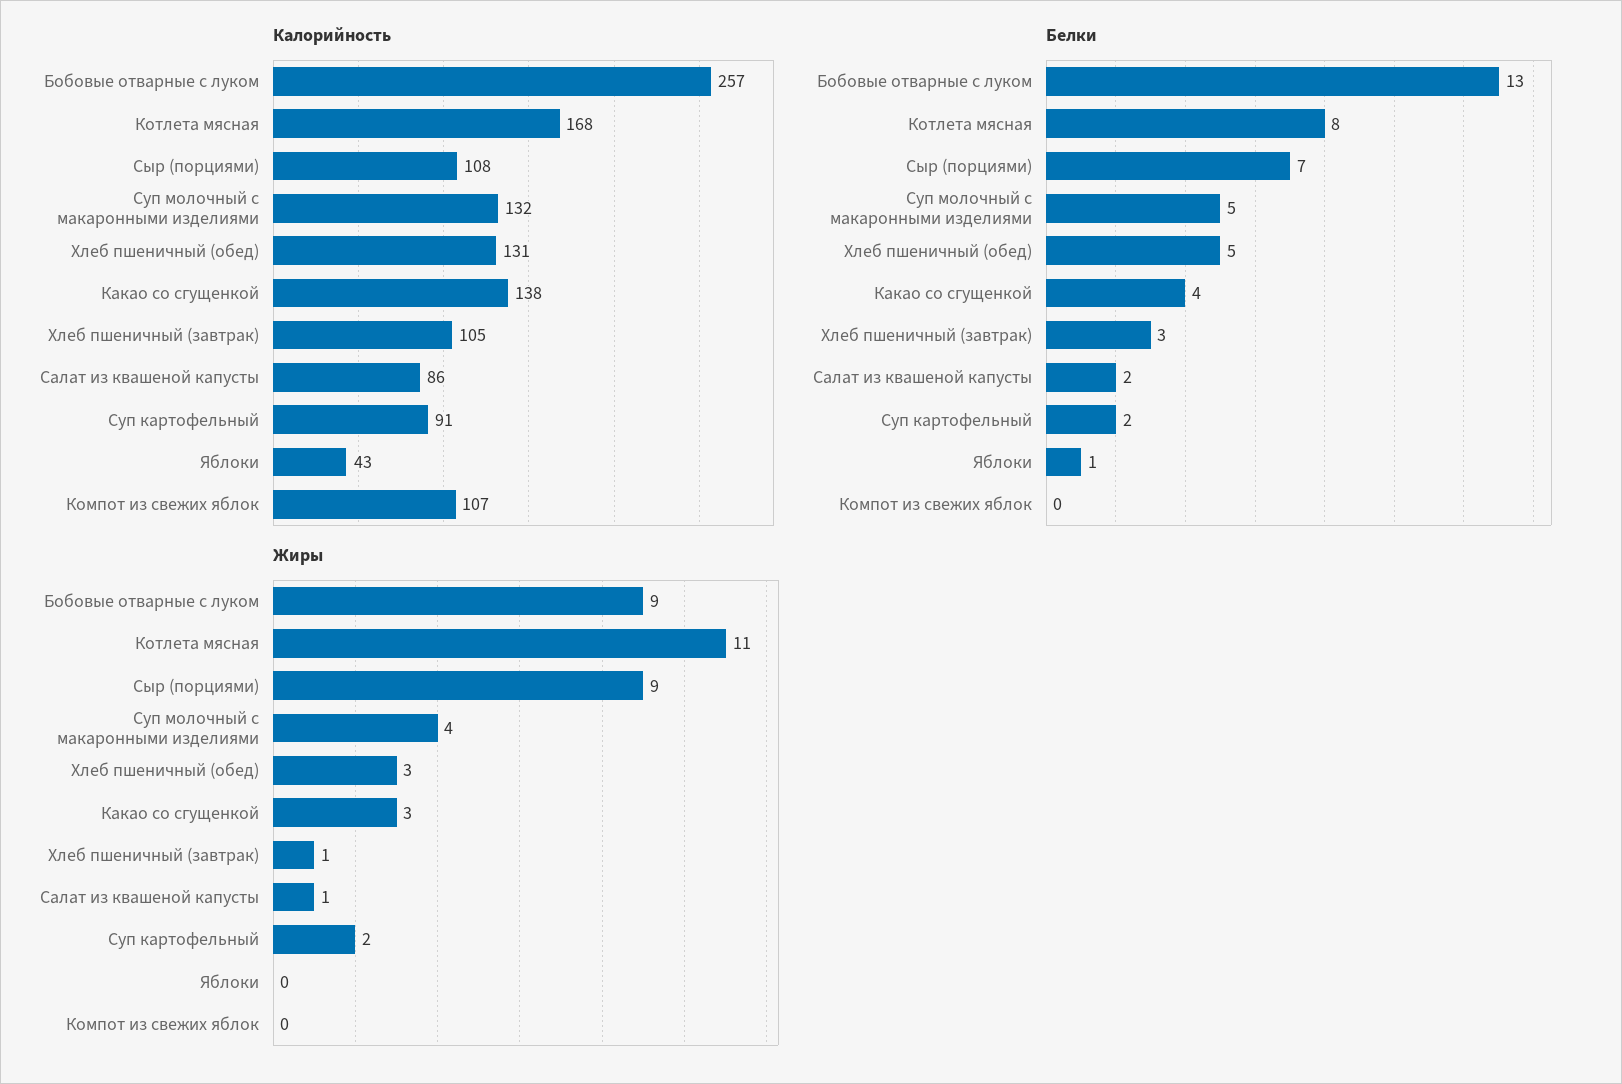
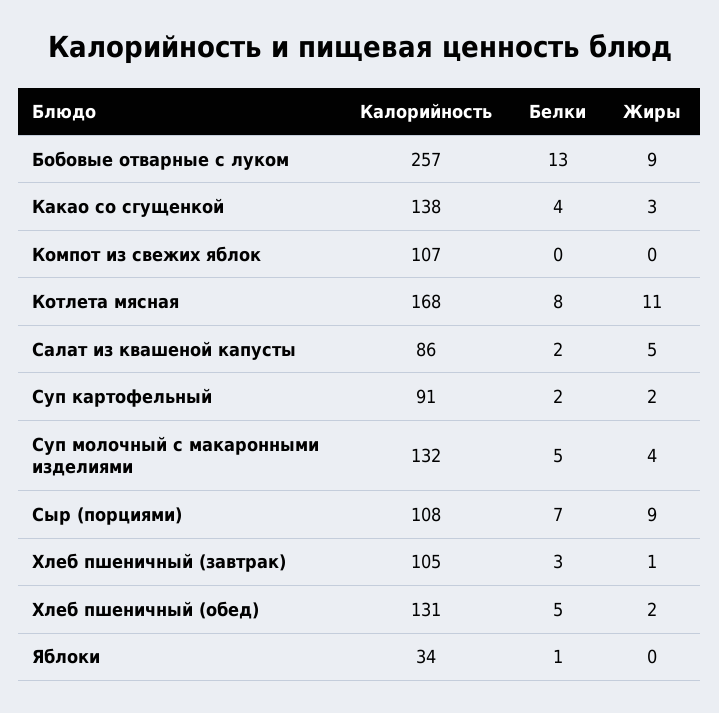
  {
    "Калорийность": {
      "Бобовые отварные с луком": 257,
      "Котлета мясная": 168,
      "Сыр (порциями)": 108,
      "Суп молочный с макаронными изделиями": 132,
      "Хлеб пшеничный (обед)": 131,
      "Какао со сгущенкой": 138,
      "Хлеб пшеничный (завтрак)": 105,
      "Салат из квашеной капусты": 86,
      "Суп картофельный": 91,
-     "Яблоки": 43,
+     "Яблоки": 34,
      "Компот из свежих яблок": 107
    },
    "Белки": {
      "Бобовые отварные с луком": 13,
      "Котлета мясная": 8,
      "Сыр (порциями)": 7,
      "Суп молочный с макаронными изделиями": 5,
      "Хлеб пшеничный (обед)": 5,
      "Какао со сгущенкой": 4,
      "Хлеб пшеничный (завтрак)": 3,
      "Салат из квашеной капусты": 2,
      "Суп картофельный": 2,
      "Яблоки": 1,
      "Компот из свежих яблок": 0
    },
    "Жиры": {
      "Бобовые отварные с луком": 9,
      "Котлета мясная": 11,
      "Сыр (порциями)": 9,
      "Суп молочный с макаронными изделиями": 4,
-     "Хлеб пшеничный (обед)": 3,
+     "Хлеб пшеничный (обед)": 2,
      "Какао со сгущенкой": 3,
      "Хлеб пшеничный (завтрак)": 1,
-     "Салат из квашеной капусты": 1,
+     "Салат из квашеной капусты": 5,
      "Суп картофельный": 2,
      "Яблоки": 0,
      "Компот из свежих яблок": 0
    }
  }

